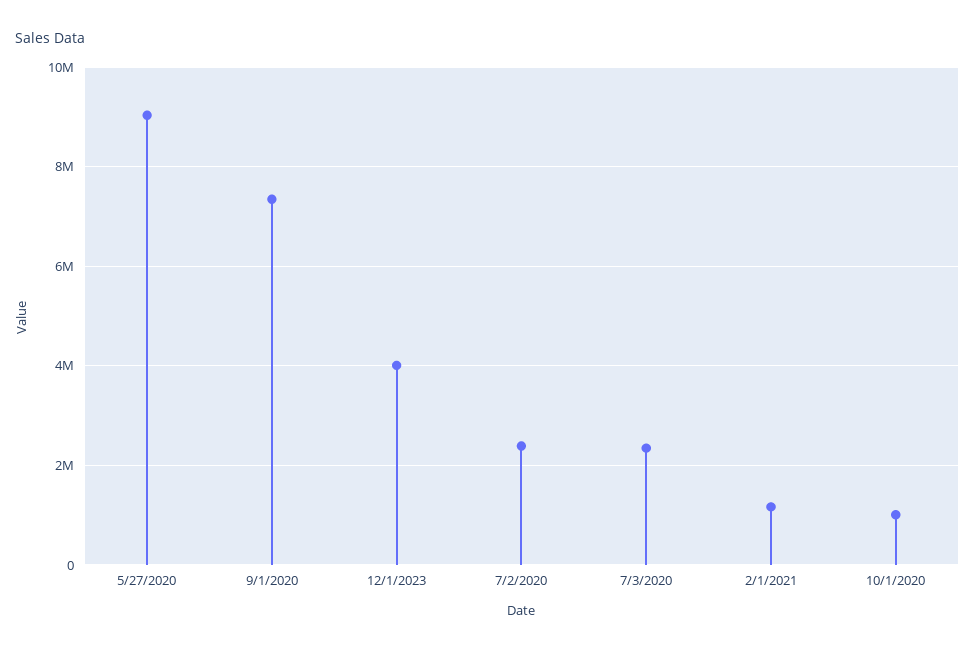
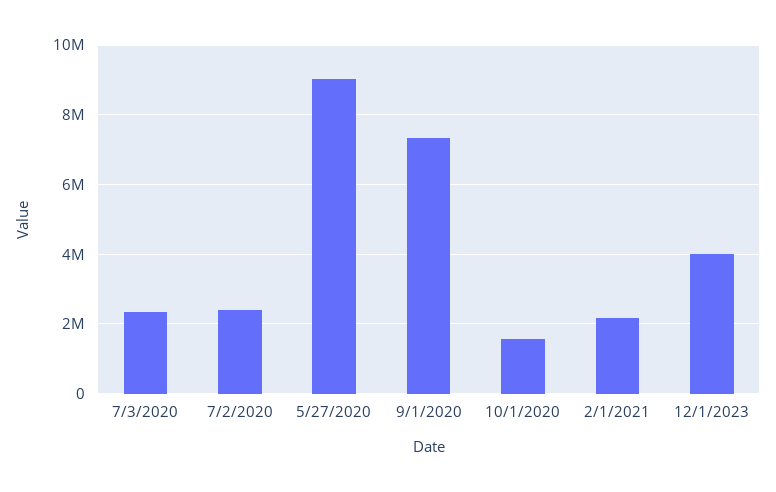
  {
    "5/27/2020": 9000000,
    "9/1/2020": 7400000,
    "12/1/2023": 4000000,
    "7/2/2020": 2400000,
    "7/3/2020": 2400000,
-   "2/1/2021": 1200000,
+   "2/1/2021": 2200000,
-   "10/1/2020": 1000000
+   "10/1/2020": 1600000
  }

